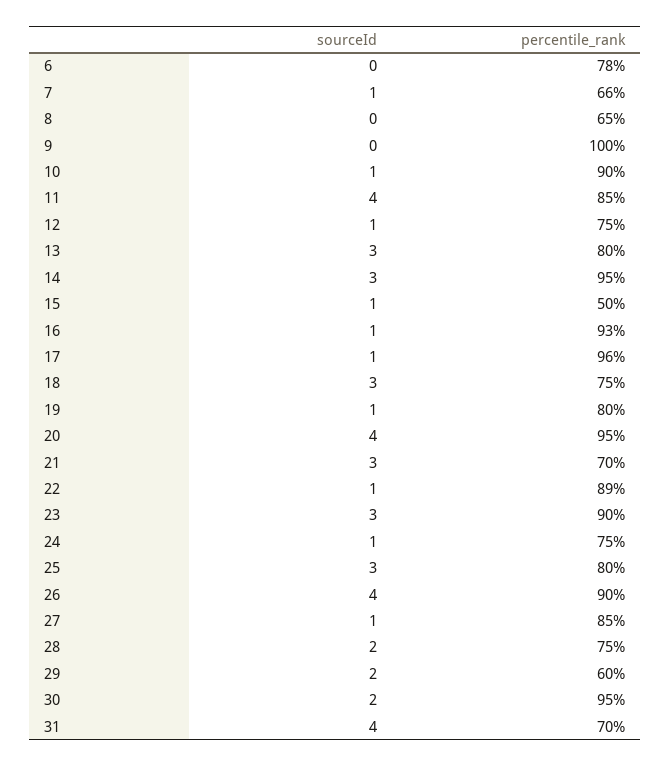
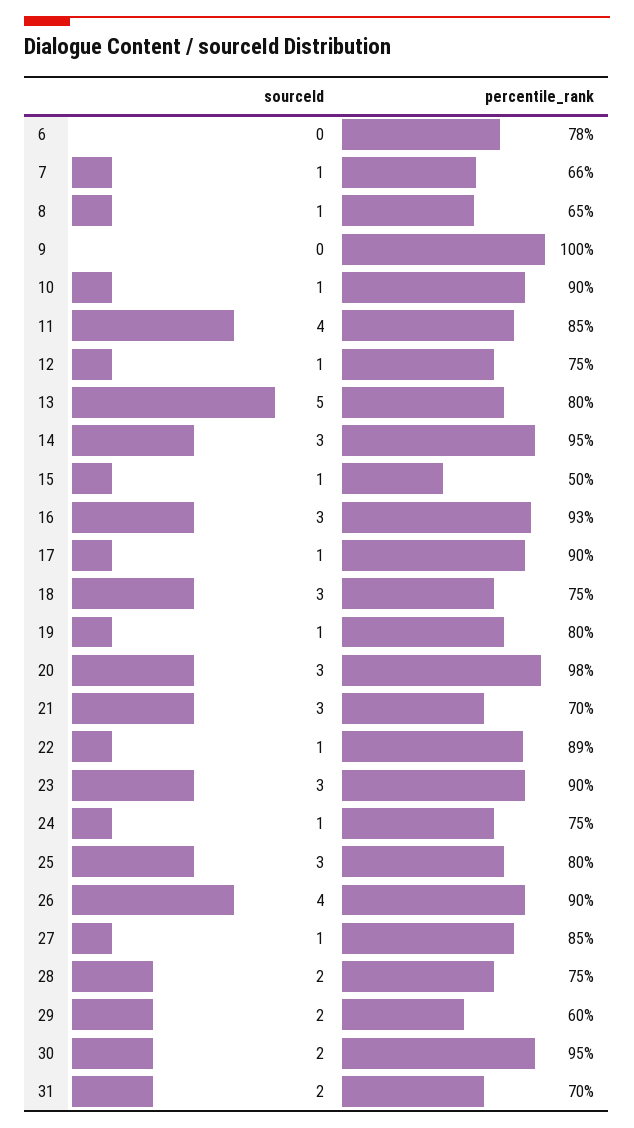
  {
    "sourceId": {
      "6": 0,
      "7": 1,
-     "8": 0,
+     "8": 1,
      "9": 0,
      "10": 1,
      "11": 4,
      "12": 1,
-     "13": 3,
+     "13": 5,
      "14": 3,
      "15": 1,
-     "16": 1,
+     "16": 3,
      "17": 1,
      "18": 3,
      "19": 1,
-     "20": 4,
+     "20": 3,
      "21": 3,
      "22": 1,
      "23": 3,
      "24": 1,
      "25": 3,
      "26": 4,
      "27": 1,
      "28": 2,
      "29": 2,
      "30": 2,
-     "31": 4
+     "31": 2
    },
    "percentile_rank": {
      "6": 78,
      "7": 66,
      "8": 65,
      "9": 100,
      "10": 90,
      "11": 85,
      "12": 75,
      "13": 80,
      "14": 95,
      "15": 50,
      "16": 93,
-     "17": 96,
+     "17": 90,
      "18": 75,
      "19": 80,
-     "20": 95,
+     "20": 98,
      "21": 70,
      "22": 89,
      "23": 90,
      "24": 75,
      "25": 80,
      "26": 90,
      "27": 85,
      "28": 75,
      "29": 60,
      "30": 95,
      "31": 70
    }
  }

